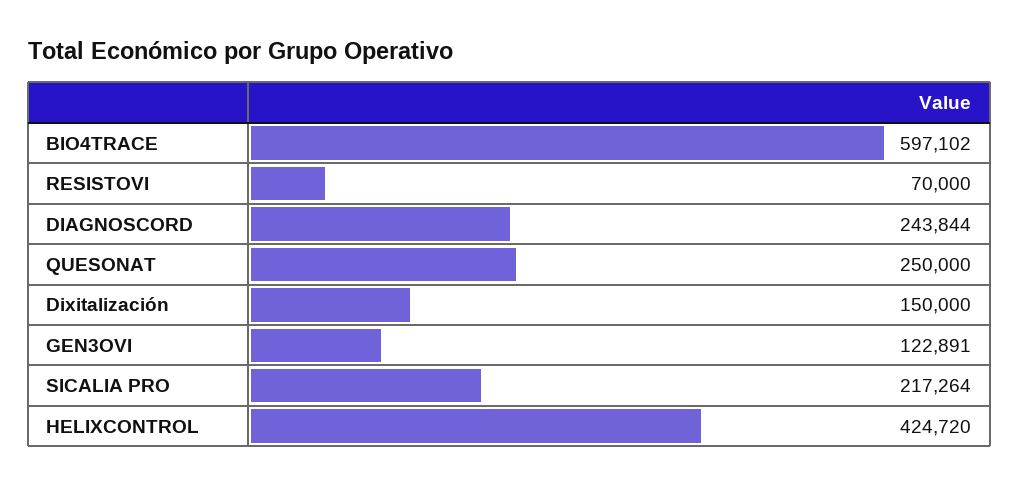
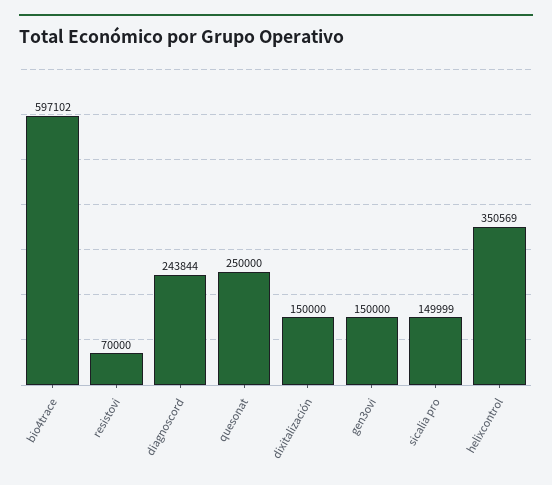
  {
    "BIO4TRACE": 597102,
    "RESISTOVI": 70000,
    "DIAGNOSCORD": 243844,
    "QUESONAT": 250000,
    "Dixitalización": 150000,
-   "GEN3OVI": 122891,
+   "GEN3OVI": 150000,
-   "SICALIA PRO": 217264,
+   "SICALIA PRO": 149999,
-   "HELIXCONTROL": 424720
+   "HELIXCONTROL": 350569
  }

